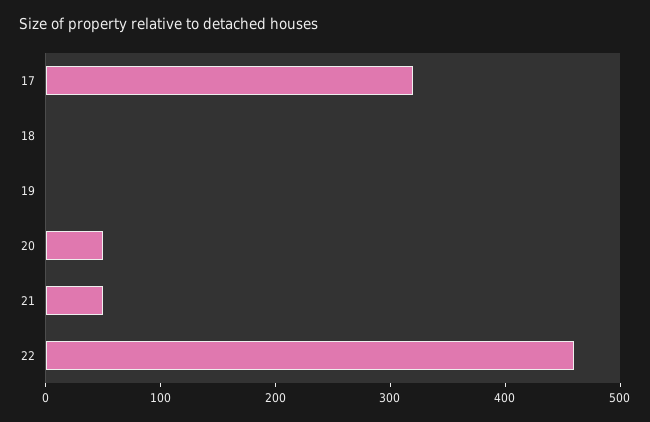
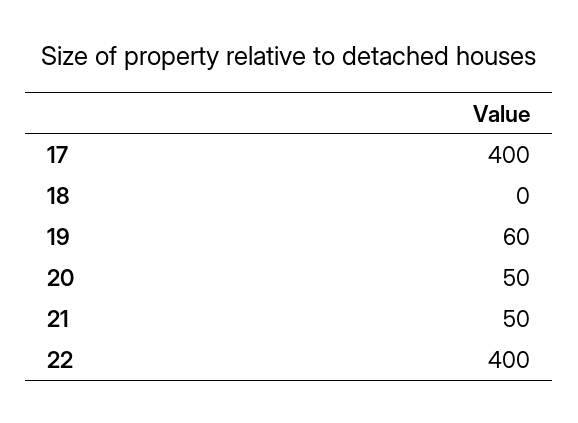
  {
-   "17": 320,
+   "17": 400,
    "18": 0,
-   "19": 0,
+   "19": 60,
    "20": 50,
    "21": 50,
-   "22": 460
+   "22": 400
  }

